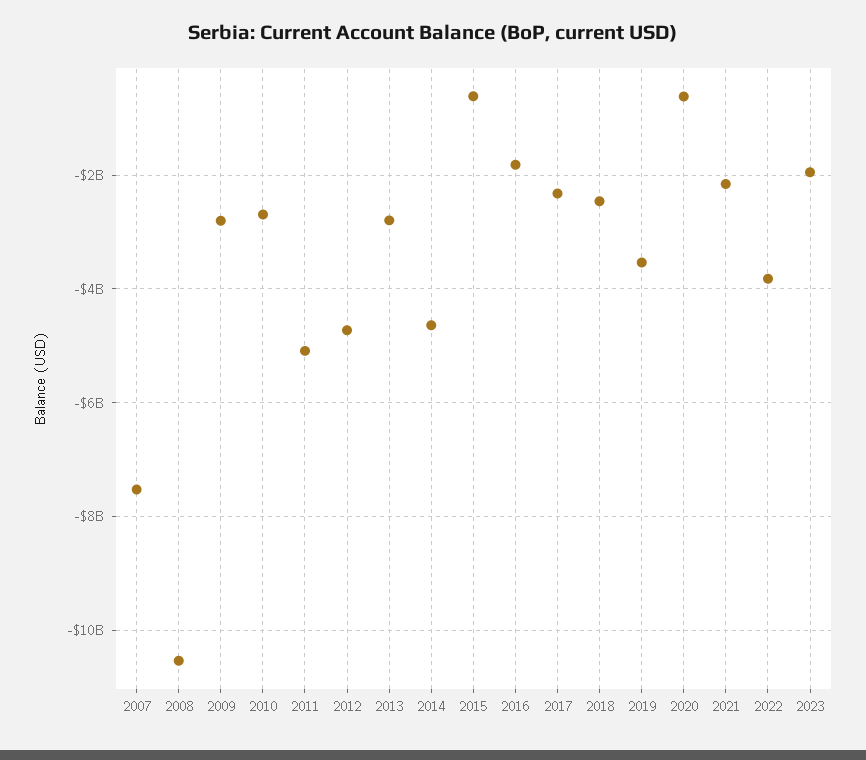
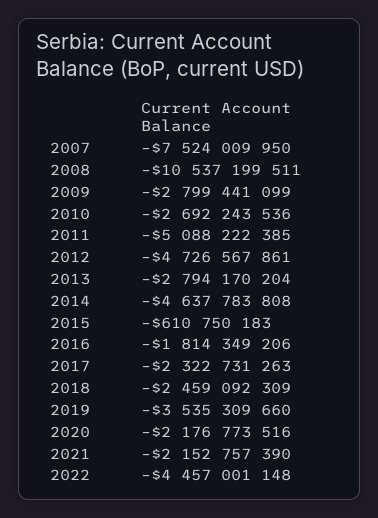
  {
    "2007": -7524009950,
    "2008": -10537199511,
    "2009": -2799441099,
    "2010": -2692243536,
    "2011": -5088222385,
    "2012": -4726567861,
    "2013": -2794170204,
    "2014": -4637783808,
    "2015": -610750183,
    "2016": -1814349206,
    "2017": -2322731263,
    "2018": -2459092309,
    "2019": -3535309660,
-   "2020": -600000000,
+   "2020": -2176773516,
    "2021": -2152757390,
-   "2022": -3800000000,
+   "2022": -4457001148
-   "2023": -2000000000
  }

